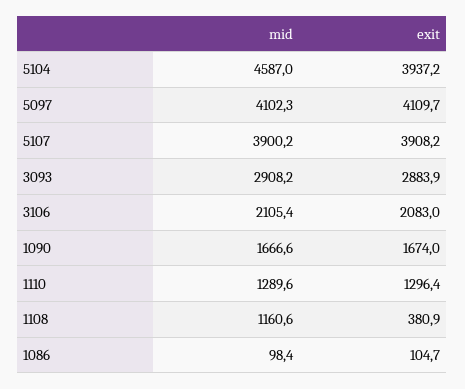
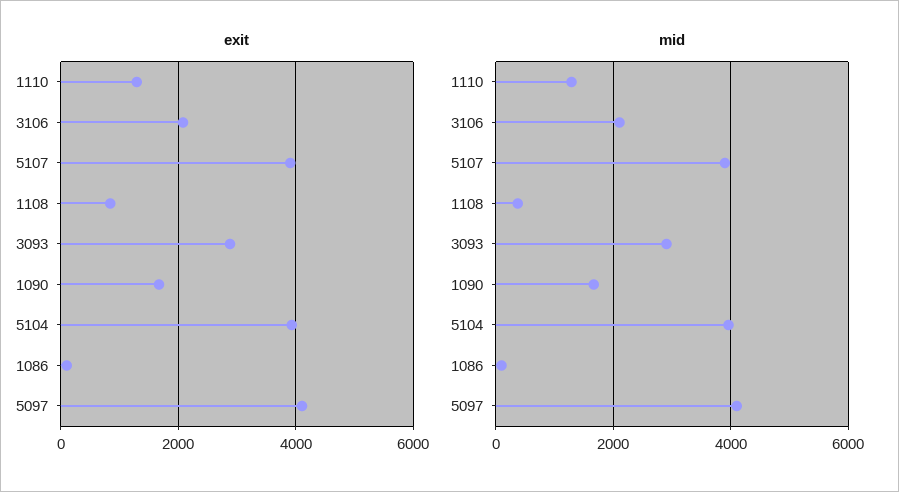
  {
    "mid": {
-     "5104": 4587,
+     "5104": 4000,
      "5097": 4102.3,
      "5107": 3900.2,
      "3093": 2908.2,
      "3106": 2105.4,
      "1090": 1666.6,
      "1110": 1289.6,
-     "1108": 1160.6,
+     "1108": 400,
      "1086": 98.4
    },
    "exit": {
      "5104": 3937.2,
      "5097": 4109.7,
      "5107": 3908.2,
      "3093": 2883.9,
      "3106": 2083,
      "1090": 1674,
      "1110": 1296.4,
-     "1108": 380.9,
+     "1108": 800,
      "1086": 104.7
    }
  }

